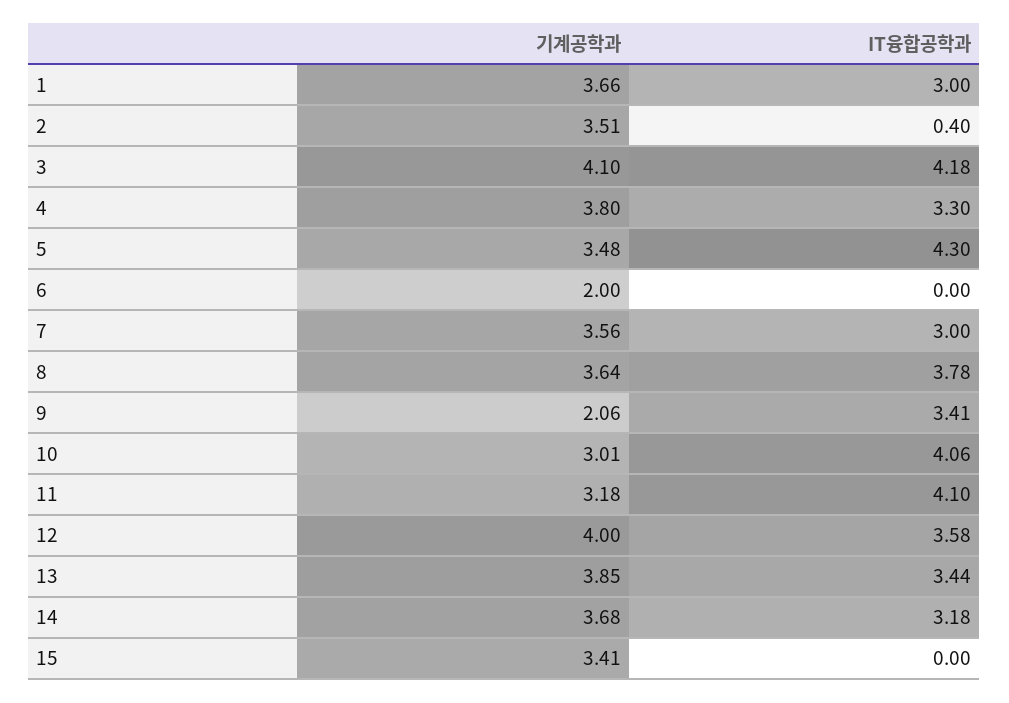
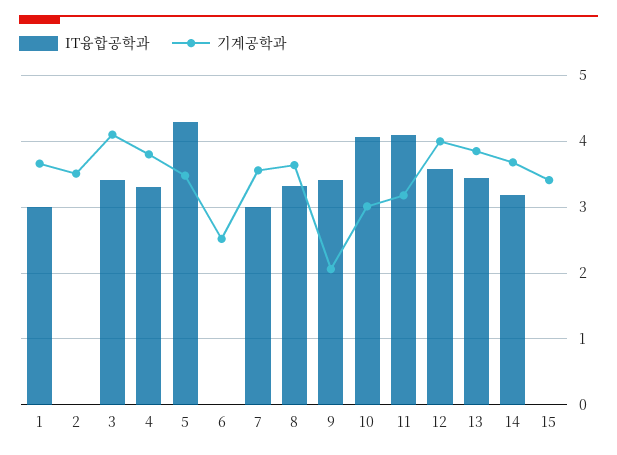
  {
    "기계공학과": {
      "1": 3.66,
      "2": 3.51,
      "3": 4.1,
      "4": 3.8,
      "5": 3.48,
-     "6": 2,
+     "6": 2.5,
      "7": 3.56,
      "8": 3.64,
      "9": 2.06,
      "10": 3.01,
      "11": 3.18,
      "12": 4,
      "13": 3.85,
      "14": 3.68,
      "15": 3.41
    },
    "IT융합공학과": {
      "1": 3,
-     "2": 0.4,
+     "2": 0,
-     "3": 4.18,
+     "3": 3.4,
      "4": 3.3,
      "5": 4.3,
      "6": 0,
      "7": 3,
-     "8": 3.78,
+     "8": 3.3,
      "9": 3.41,
      "10": 4.06,
      "11": 4.1,
      "12": 3.58,
      "13": 3.44,
      "14": 3.18,
      "15": 0
    }
  }

